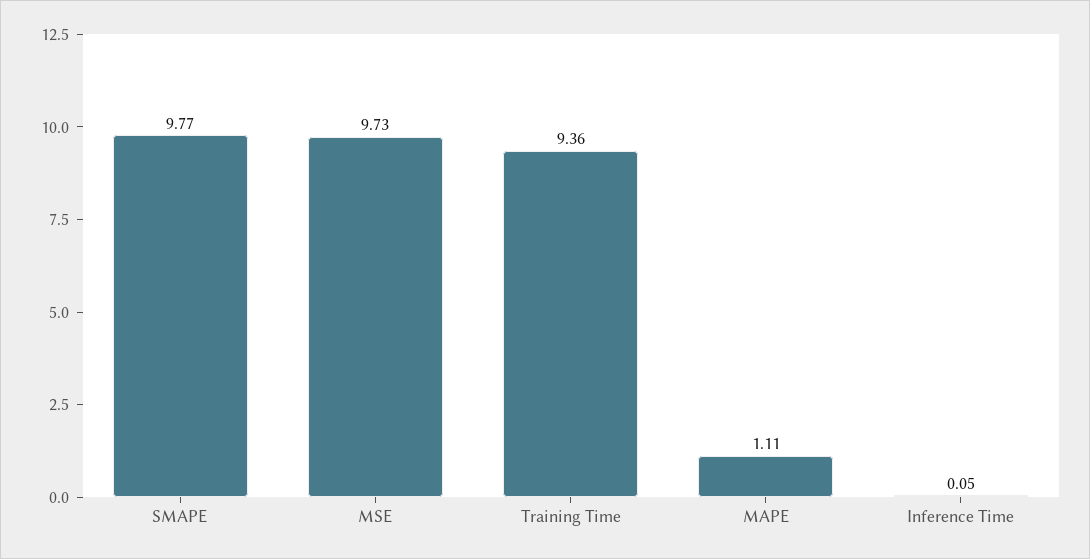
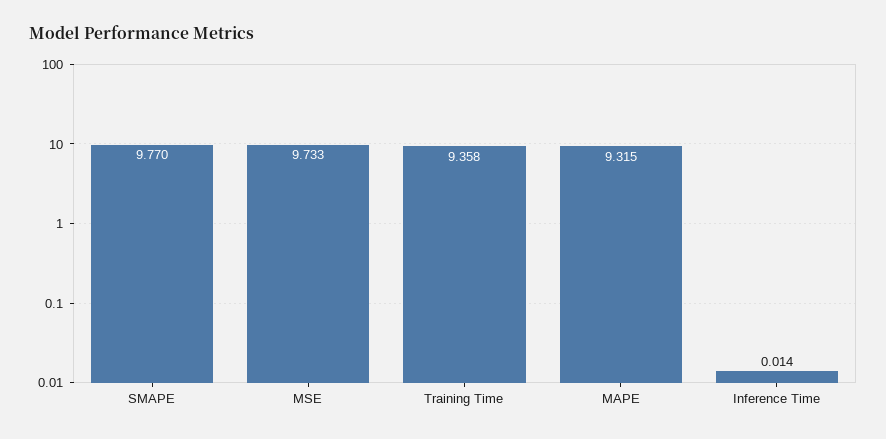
  {
    "SMAPE": 9.77,
    "MSE": 9.733,
    "Training Time": 9.358,
-   "MAPE": 1.11,
+   "MAPE": 9.315,
-   "Inference Time": 0.05
+   "Inference Time": 0.014
  }

